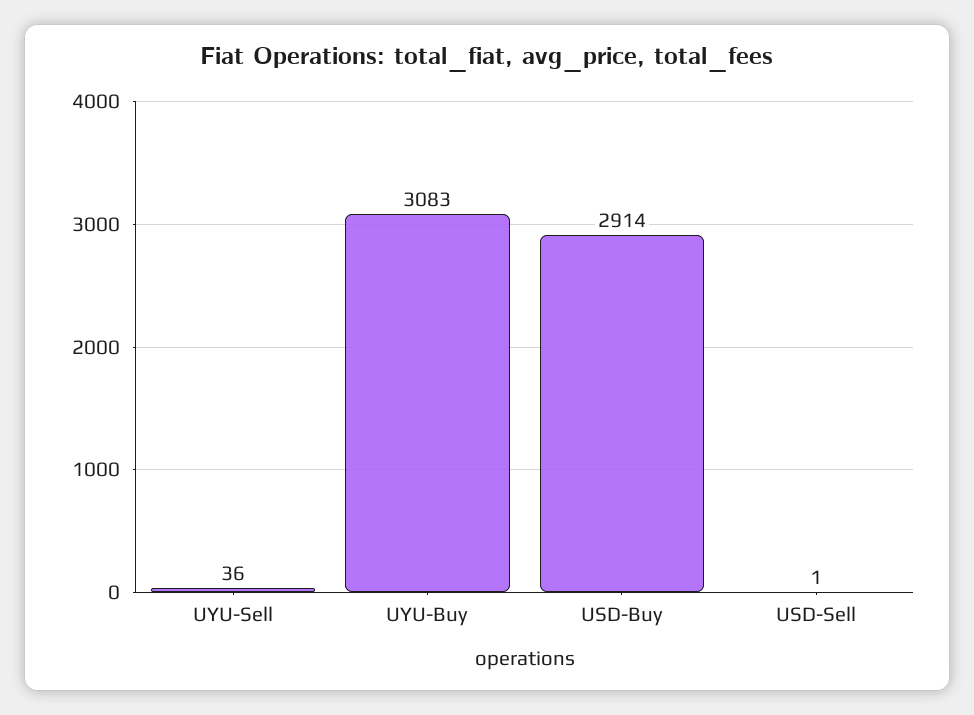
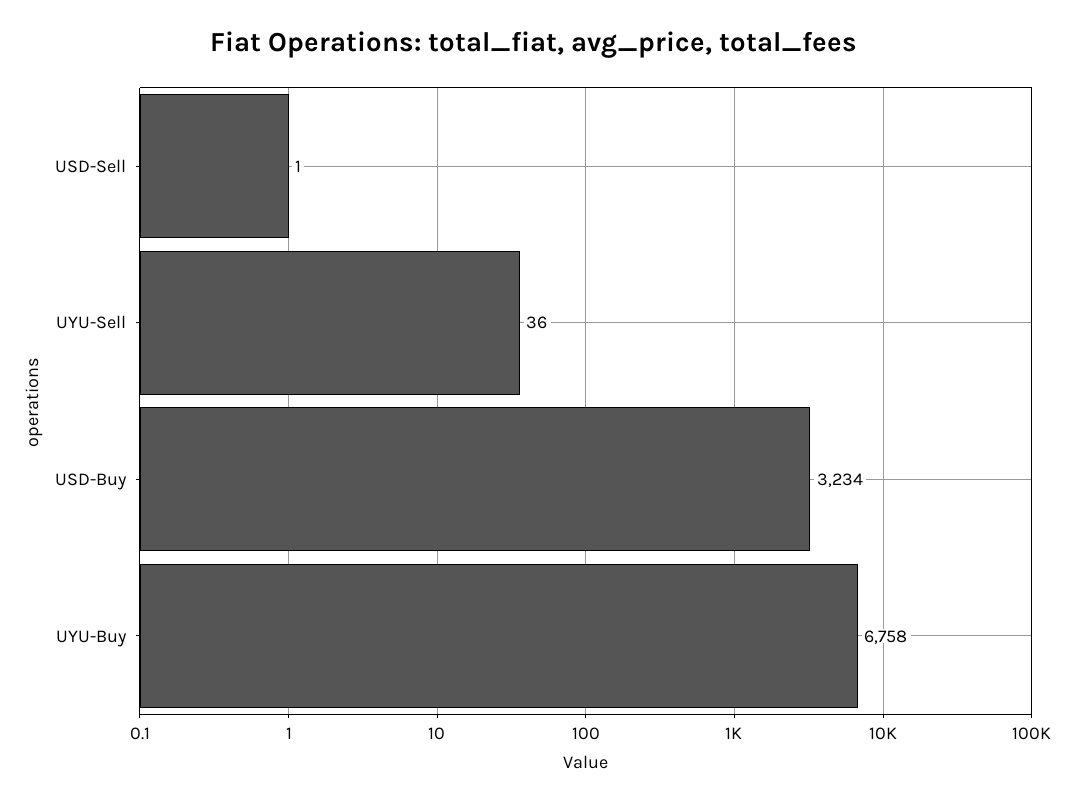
  {
    "UYU-Sell": 36,
-   "UYU-Buy": 3083,
+   "UYU-Buy": 6758,
-   "USD-Buy": 2914,
+   "USD-Buy": 3234,
    "USD-Sell": 1
  }

